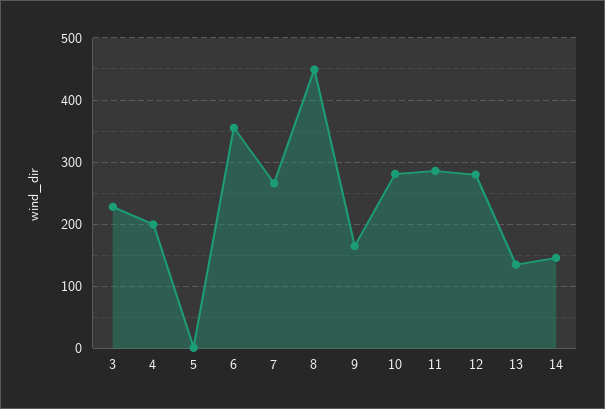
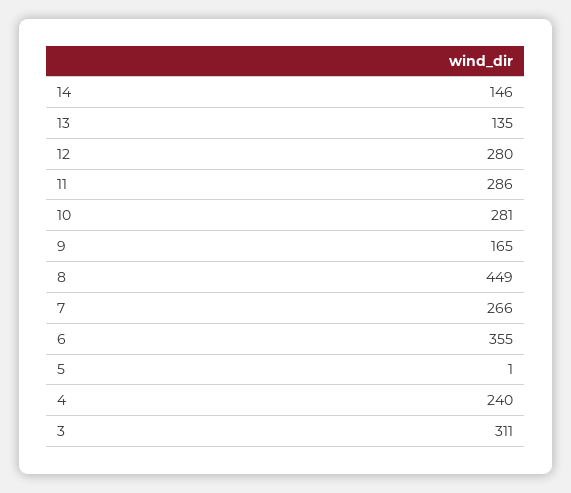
  {
-   "3": 230,
+   "3": 311,
-   "4": 200,
+   "4": 240,
    "5": 1,
    "6": 355,
    "7": 266,
    "8": 449,
    "9": 165,
    "10": 281,
    "11": 286,
    "12": 280,
    "13": 135,
    "14": 146
  }

